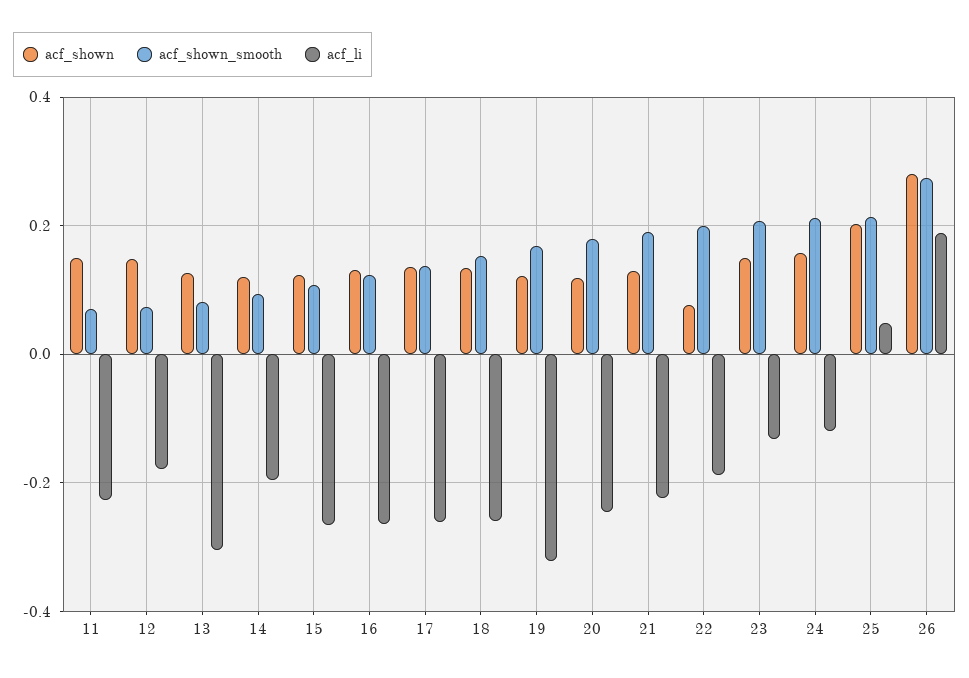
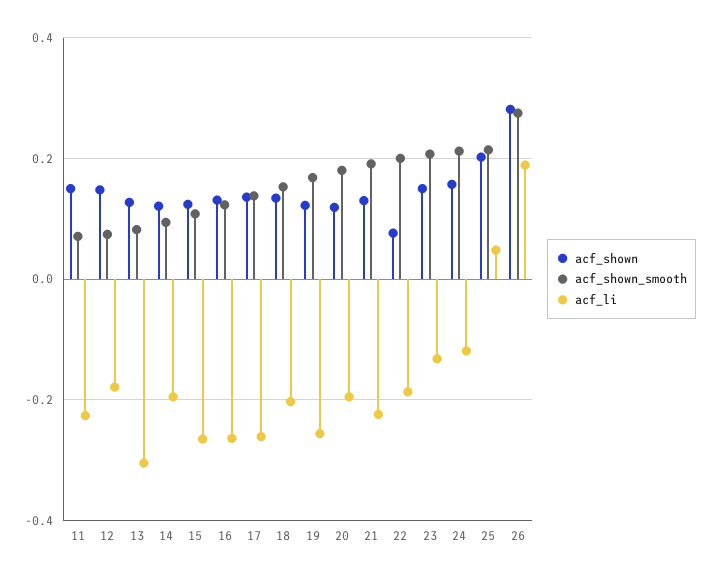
  {
    "acf_shown": {
      "11": 0.16,
      "12": 0.14,
      "13": 0.12,
      "14": 0.12,
      "15": 0.12,
      "16": 0.14,
      "17": 0.14,
      "18": 0.14,
      "19": 0.12,
      "20": 0.12,
      "21": 0.14,
      "22": 0.08,
      "23": 0.16,
      "24": 0.16,
      "25": 0.2,
      "26": 0.28
    },
    "acf_shown_smooth": {
      "11": 0.08,
      "12": 0.08,
      "13": 0.08,
      "14": 0.1,
      "15": 0.1,
      "16": 0.12,
      "17": 0.14,
      "18": 0.16,
      "19": 0.16,
      "20": 0.18,
      "21": 0.2,
      "22": 0.2,
      "23": 0.2,
      "24": 0.22,
      "25": 0.22,
      "26": 0.28
    },
    "acf_li": {
      "11": -0.22,
      "12": -0.18,
      "13": -0.3,
      "14": -0.2,
      "15": -0.26,
      "16": -0.26,
      "17": -0.26,
-     "18": -0.26,
+     "18": -0.2,
-     "19": -0.32,
+     "19": -0.26,
-     "20": -0.24,
+     "20": -0.2,
      "21": -0.22,
      "22": -0.18,
      "23": -0.14,
      "24": -0.12,
      "25": 0.04,
      "26": 0.18
    }
  }

